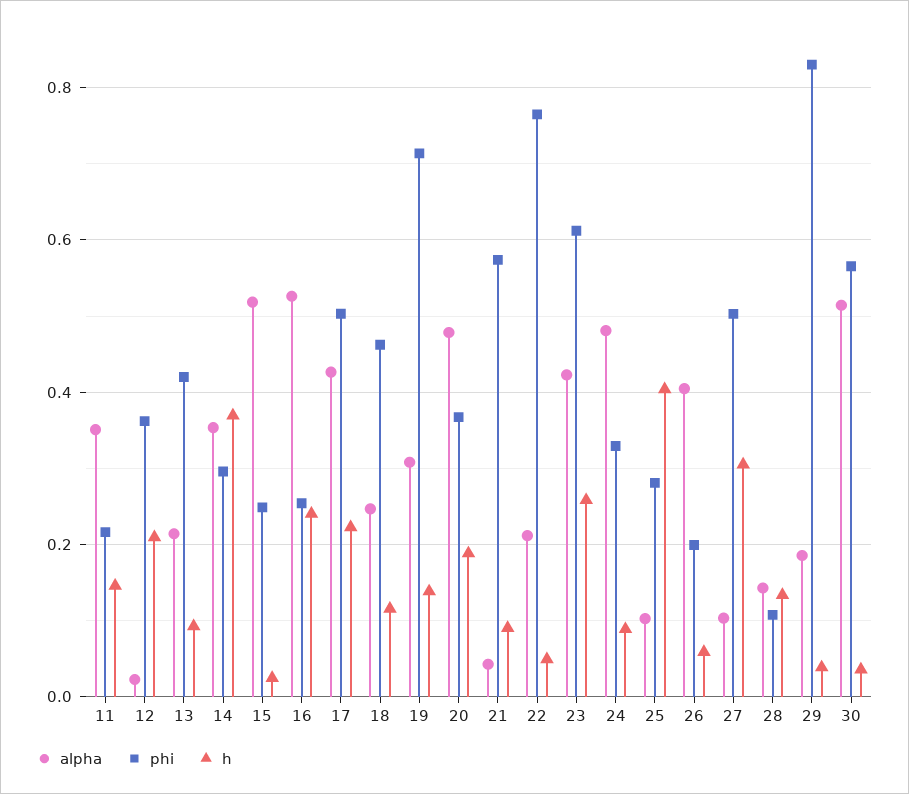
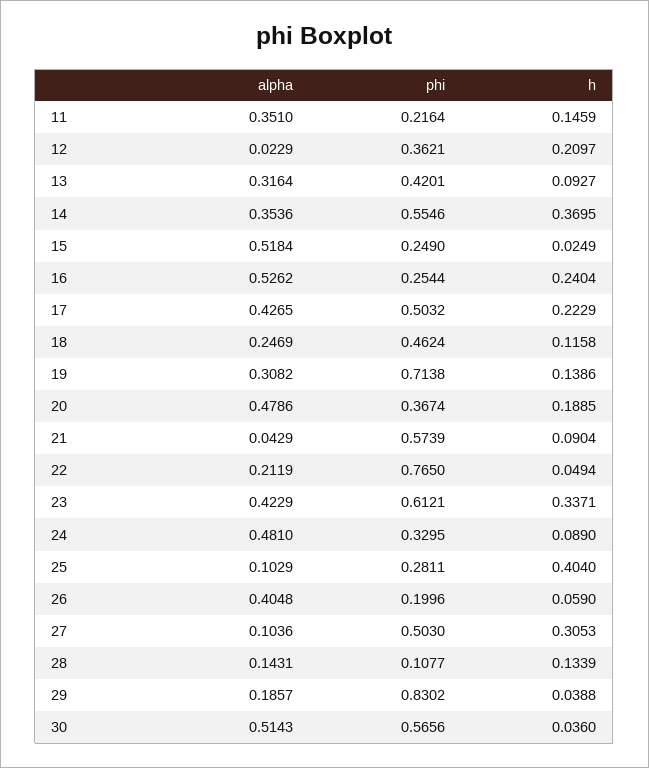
  {
    "alpha": {
      "11": 0.351,
      "12": 0.0229,
-     "13": 0.22,
+     "13": 0.3164,
      "14": 0.3536,
      "15": 0.5184,
      "16": 0.5262,
      "17": 0.4265,
      "18": 0.2469,
      "19": 0.3082,
      "20": 0.4786,
      "21": 0.0429,
      "22": 0.2119,
      "23": 0.4229,
      "24": 0.481,
      "25": 0.1029,
      "26": 0.4048,
      "27": 0.1036,
      "28": 0.1431,
      "29": 0.1857,
      "30": 0.5143
    },
    "phi": {
      "11": 0.2164,
      "12": 0.3621,
      "13": 0.4201,
-     "14": 0.3,
+     "14": 0.5546,
      "15": 0.249,
      "16": 0.2544,
      "17": 0.5032,
      "18": 0.4624,
      "19": 0.7138,
      "20": 0.3674,
      "21": 0.5739,
      "22": 0.765,
      "23": 0.6121,
      "24": 0.3295,
      "25": 0.2811,
      "26": 0.1996,
      "27": 0.503,
      "28": 0.1077,
      "29": 0.8302,
      "30": 0.5656
    },
    "h": {
      "11": 0.1459,
      "12": 0.2097,
      "13": 0.0927,
      "14": 0.3695,
      "15": 0.0249,
      "16": 0.2404,
      "17": 0.2229,
      "18": 0.1158,
      "19": 0.1386,
      "20": 0.1885,
      "21": 0.0904,
      "22": 0.0494,
-     "23": 0.26,
+     "23": 0.3371,
      "24": 0.089,
      "25": 0.404,
      "26": 0.059,
      "27": 0.3053,
      "28": 0.1339,
      "29": 0.0388,
      "30": 0.036
    }
  }

